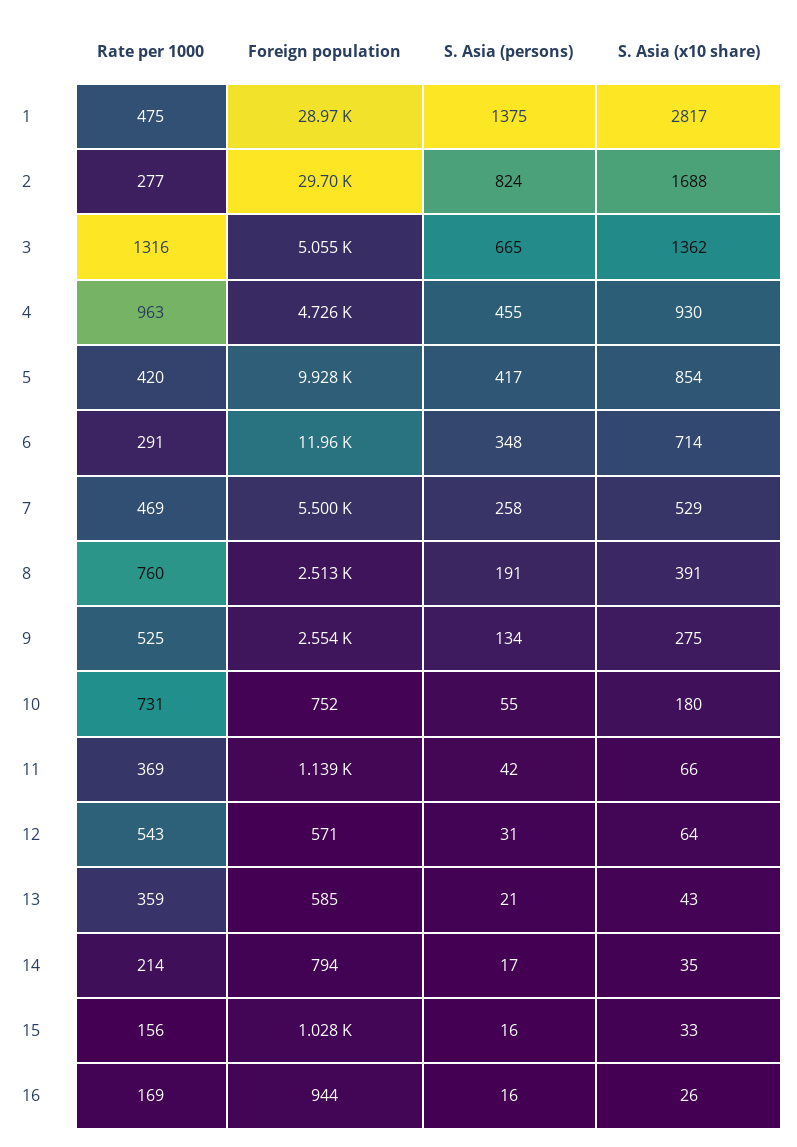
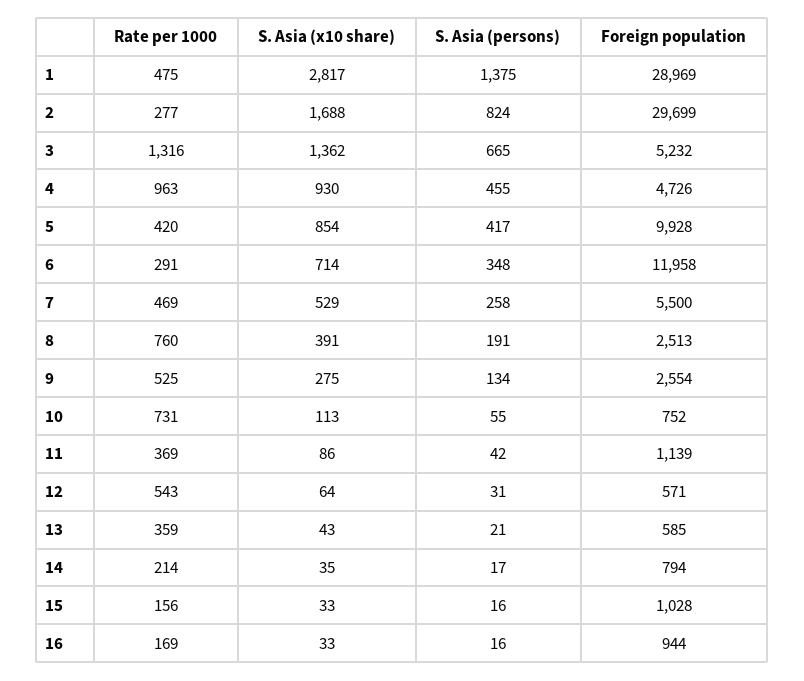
  {
    "Rate per 1000": {
      "1": 475,
      "2": 277,
      "3": 1316,
      "4": 963,
      "5": 420,
      "6": 291,
      "7": 469,
      "8": 760,
      "9": 525,
      "10": 731,
      "11": 369,
      "12": 543,
      "13": 359,
      "14": 214,
      "15": 156,
      "16": 169
    },
    "Foreign population": {
      "1": 28969,
      "2": 29699,
-     "3": 5055,
+     "3": 5232,
      "4": 4726,
      "5": 9928,
      "6": 11958,
      "7": 5500,
      "8": 2513,
      "9": 2554,
      "10": 752,
      "11": 1139,
      "12": 571,
      "13": 585,
      "14": 794,
      "15": 1028,
      "16": 944
    },
    "S. Asia (persons)": {
      "1": 1375,
      "2": 824,
      "3": 665,
      "4": 455,
      "5": 417,
      "6": 348,
      "7": 258,
      "8": 191,
      "9": 134,
      "10": 55,
      "11": 42,
      "12": 31,
      "13": 21,
      "14": 17,
      "15": 16,
      "16": 16
    },
    "S. Asia (x10 share)": {
      "1": 2817,
      "2": 1688,
      "3": 1362,
      "4": 930,
      "5": 854,
      "6": 714,
      "7": 529,
      "8": 391,
      "9": 275,
-     "10": 180,
+     "10": 113,
-     "11": 66,
+     "11": 86,
      "12": 64,
      "13": 43,
      "14": 35,
      "15": 33,
-     "16": 26
+     "16": 33
    }
  }

